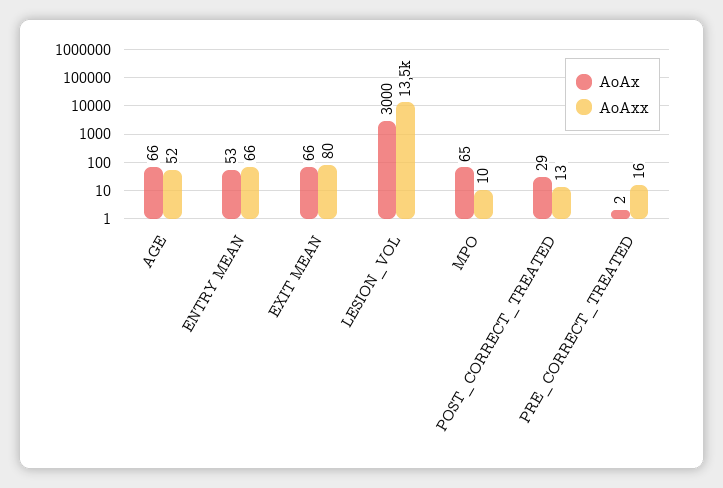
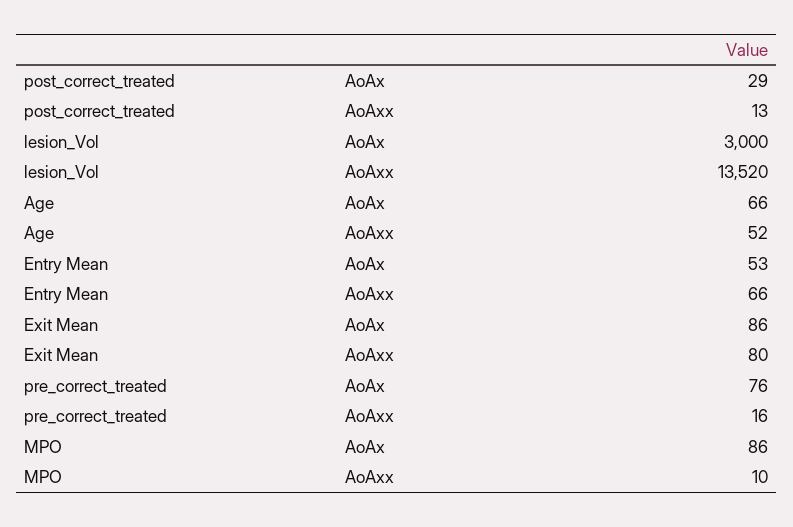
  {
    "AoAx": {
      "AGE": 66,
      "ENTRY MEAN": 53,
-     "EXIT MEAN": 66,
+     "EXIT MEAN": 86,
      "LESION_VOL": 3000,
-     "MPO": 65,
+     "MPO": 86,
      "POST_CORRECT_TREATED": 29,
-     "PRE_CORRECT_TREATED": 2
+     "PRE_CORRECT_TREATED": 76
    },
    "AoAxx": {
      "AGE": 52,
      "ENTRY MEAN": 66,
      "EXIT MEAN": 80,
      "LESION_VOL": 13520,
      "MPO": 10,
      "POST_CORRECT_TREATED": 13,
      "PRE_CORRECT_TREATED": 16
    }
  }

